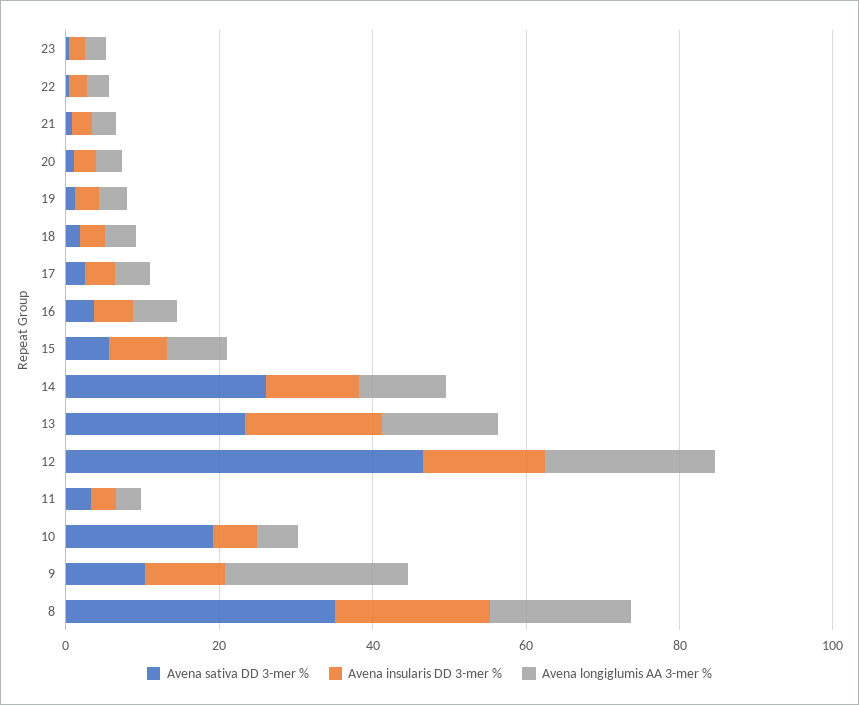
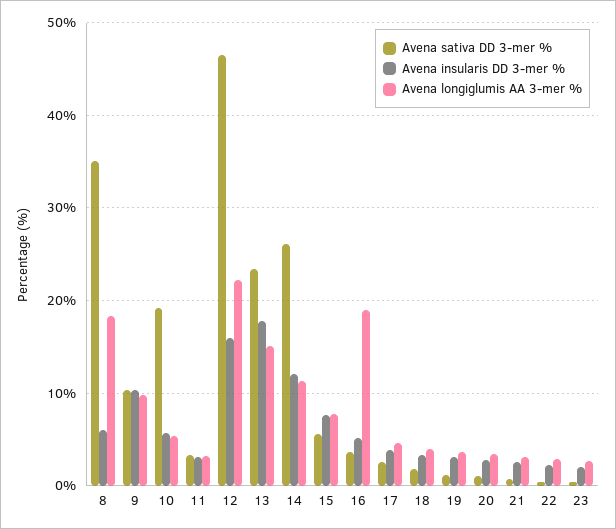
  {
    "Avena sativa DD 3-mer %": {
      "23": 0,
      "22": 0,
      "21": 1,
      "20": 1,
      "19": 1,
      "18": 2,
      "17": 3,
      "16": 4,
      "15": 6,
      "14": 26,
      "13": 23,
      "12": 47,
      "11": 3,
      "10": 19,
      "9": 10,
      "8": 35
    },
    "Avena insularis DD 3-mer %": {
      "23": 2,
      "22": 2,
      "21": 3,
      "20": 3,
      "19": 3,
      "18": 3,
      "17": 4,
      "16": 5,
      "15": 8,
      "14": 12,
      "13": 18,
      "12": 16,
      "11": 3,
      "10": 6,
      "9": 10,
-     "8": 20
+     "8": 6
    },
    "Avena longiglumis AA 3-mer %": {
      "23": 3,
      "22": 3,
      "21": 3,
      "20": 3,
      "19": 4,
      "18": 4,
      "17": 5,
-     "16": 5,
+     "16": 19,
      "15": 8,
      "14": 11,
      "13": 15,
      "12": 22,
      "11": 3,
      "10": 5,
-     "9": 25,
+     "9": 10,
      "8": 18
    }
  }

